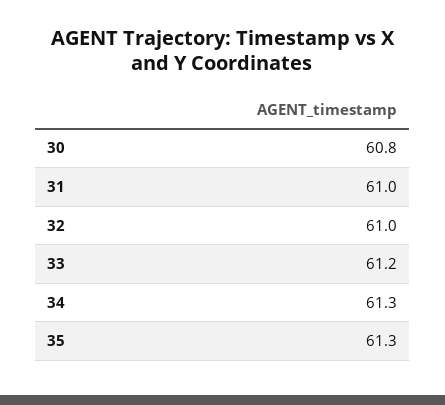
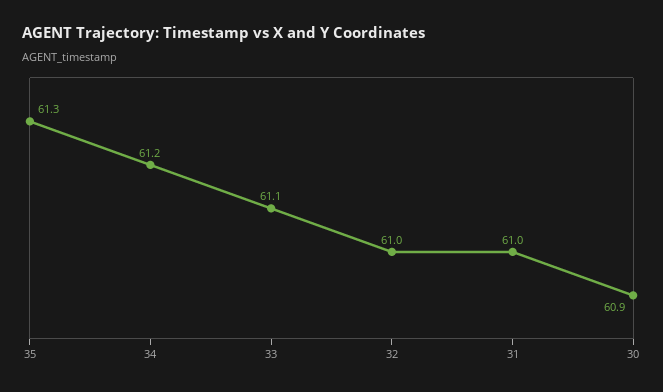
  {
-   "30": 60.8,
+   "30": 60.9,
    "31": 61,
    "32": 61,
-   "33": 61.2,
+   "33": 61.1,
-   "34": 61.3,
+   "34": 61.2,
    "35": 61.3
  }

